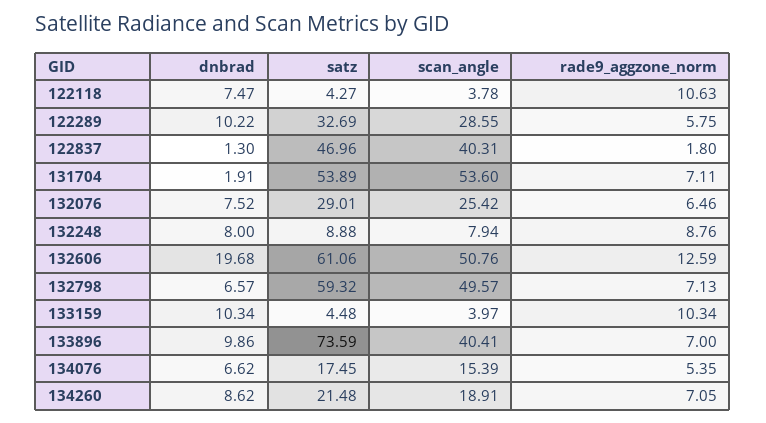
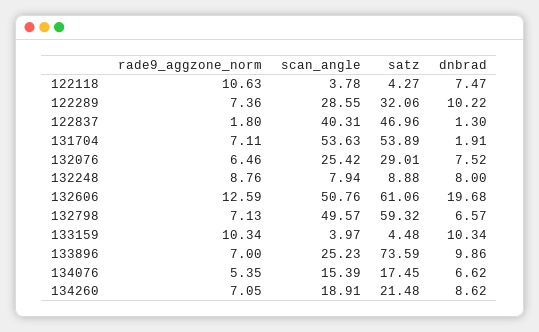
  {
    "dnbrad": {
      "122118": 7.47,
      "122289": 10.22,
      "122837": 1.3,
      "131704": 1.91,
      "132076": 7.52,
      "132248": 8,
      "132606": 19.68,
      "132798": 6.57,
      "133159": 10.34,
      "133896": 9.86,
      "134076": 6.62,
      "134260": 8.62
    },
    "satz": {
      "122118": 4.27,
-     "122289": 32.69,
+     "122289": 32.06,
      "122837": 46.96,
      "131704": 53.89,
      "132076": 29.01,
      "132248": 8.88,
      "132606": 61.06,
      "132798": 59.32,
      "133159": 4.48,
      "133896": 73.59,
      "134076": 17.45,
      "134260": 21.48
    },
    "scan_angle": {
      "122118": 3.78,
      "122289": 28.55,
      "122837": 40.31,
-     "131704": 53.6,
+     "131704": 53.63,
      "132076": 25.42,
      "132248": 7.94,
      "132606": 50.76,
      "132798": 49.57,
      "133159": 3.97,
-     "133896": 40.41,
+     "133896": 25.23,
      "134076": 15.39,
      "134260": 18.91
    },
    "rade9_aggzone_norm": {
      "122118": 10.63,
-     "122289": 5.75,
+     "122289": 7.36,
      "122837": 1.8,
      "131704": 7.11,
      "132076": 6.46,
      "132248": 8.76,
      "132606": 12.59,
      "132798": 7.13,
      "133159": 10.34,
      "133896": 7,
      "134076": 5.35,
      "134260": 7.05
    }
  }

